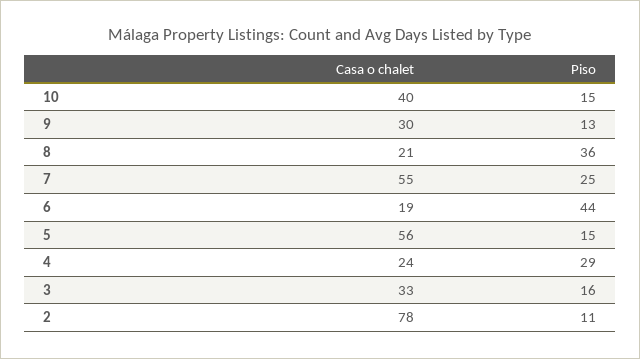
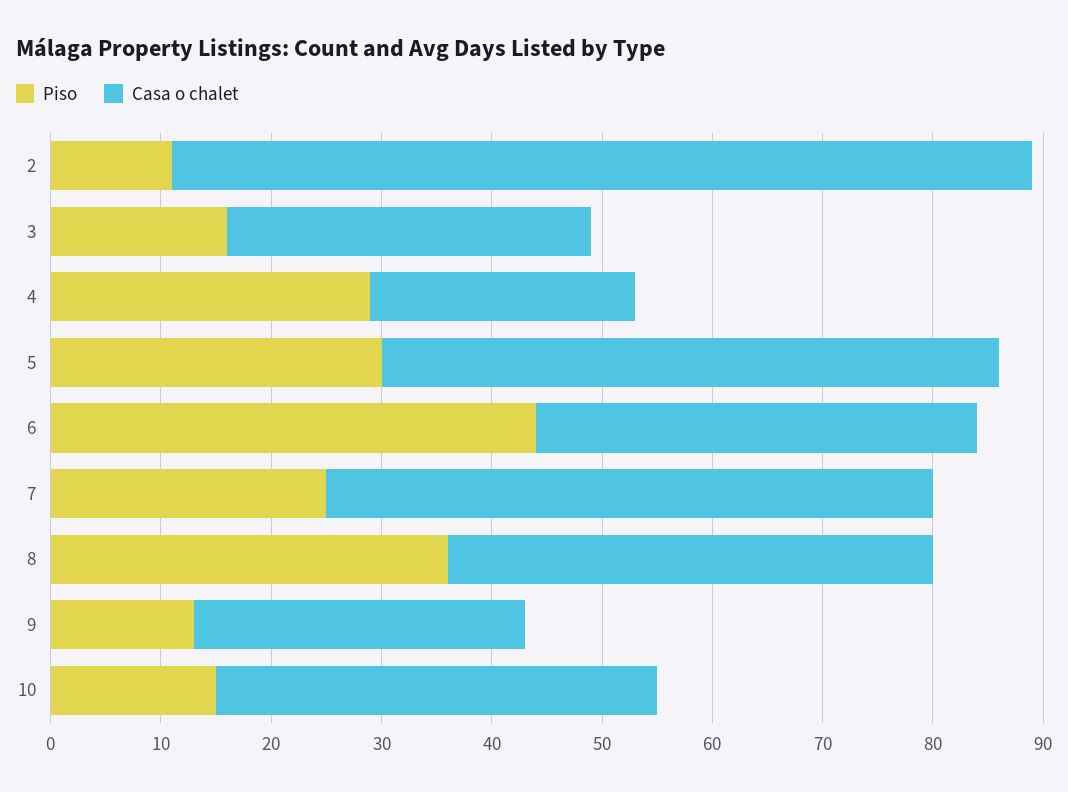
  {
    "Casa o chalet": {
      "10": 40,
      "9": 30,
-     "8": 21,
+     "8": 44,
      "7": 55,
-     "6": 19,
+     "6": 40,
      "5": 56,
      "4": 24,
      "3": 33,
      "2": 78
    },
    "Piso": {
      "10": 15,
      "9": 13,
      "8": 36,
      "7": 25,
      "6": 44,
-     "5": 15,
+     "5": 30,
      "4": 29,
      "3": 16,
      "2": 11
    }
  }

